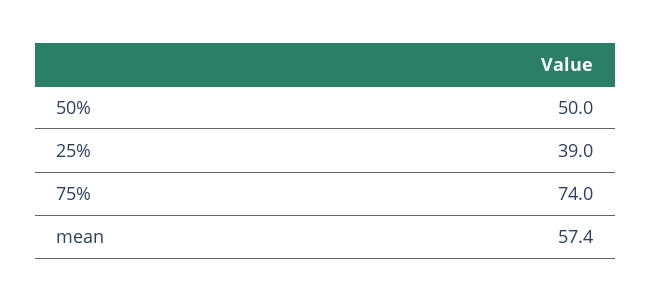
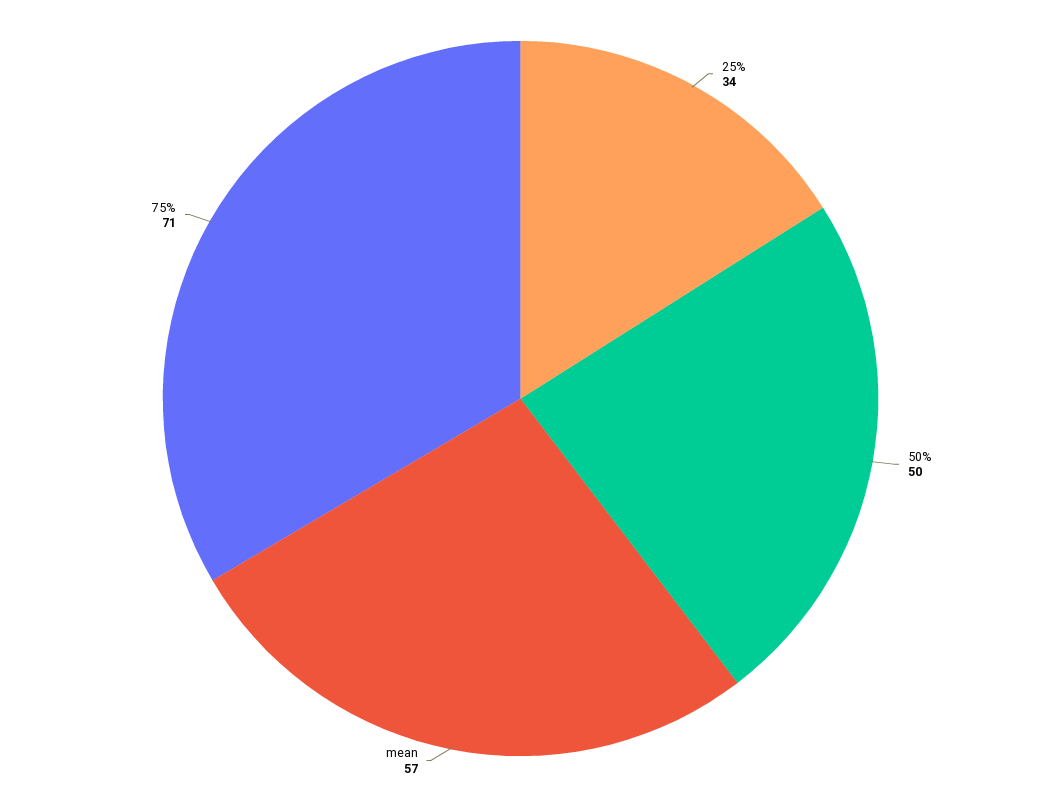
  {
    "50%": 50,
-   "25%": 39,
+   "25%": 34,
-   "75%": 74,
+   "75%": 71,
    "mean": 57.4
  }

